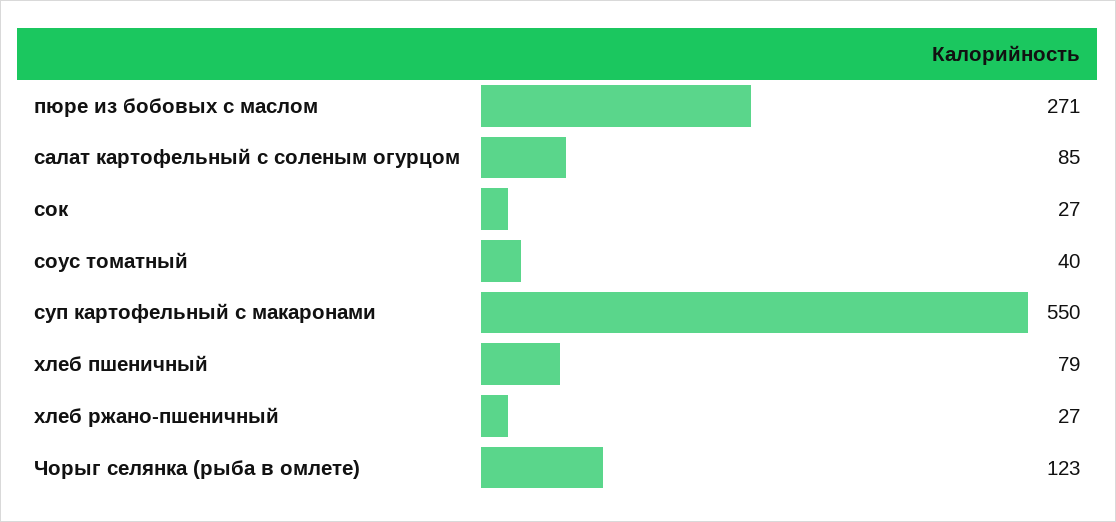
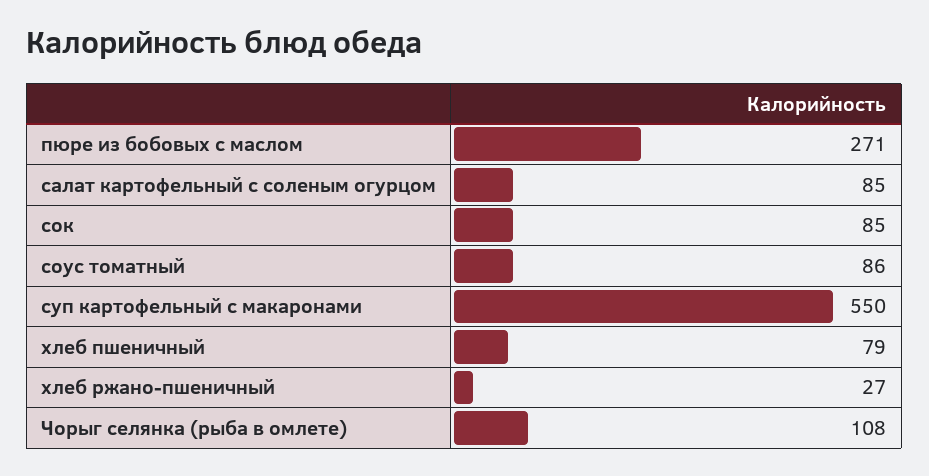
  {
    "пюре из бобовых с маслом": 271,
    "салат картофельный с соленым огурцом": 85,
-   "сок": 27,
+   "сок": 85,
-   "соус томатный": 40,
+   "соус томатный": 86,
    "суп картофельный с макаронами": 550,
    "хлеб пшеничный": 79,
    "хлеб ржано-пшеничный": 27,
-   "Чорыг селянка (рыба в омлете)": 123
+   "Чорыг селянка (рыба в омлете)": 108
  }

